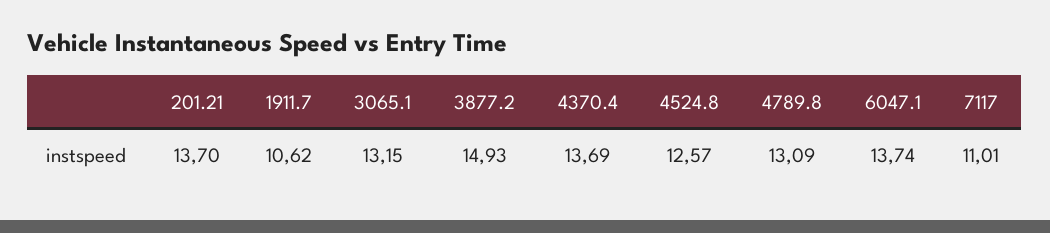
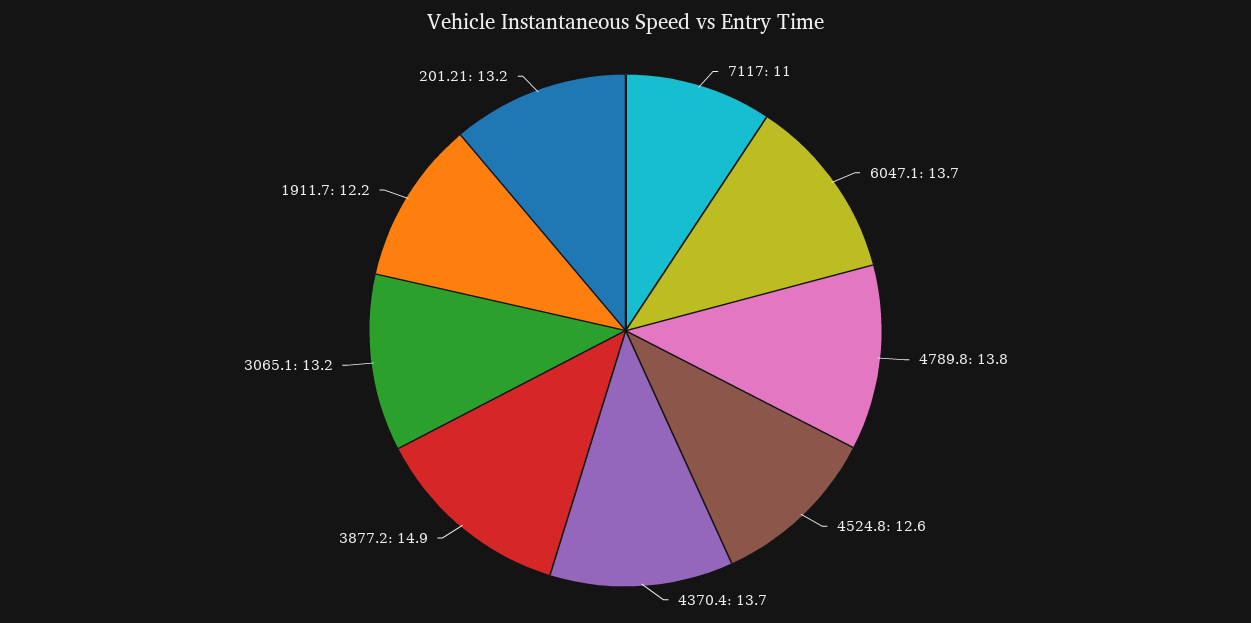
  {
-   "201.21": 13.7,
+   "201.21": 13.2,
-   "1911.7": 10.62,
+   "1911.7": 12.2,
    "3065.1": 13.15,
    "3877.2": 14.93,
    "4370.4": 13.69,
    "4524.8": 12.57,
-   "4789.8": 13.09,
+   "4789.8": 13.8,
    "6047.1": 13.74,
    "7117": 11.01
  }

